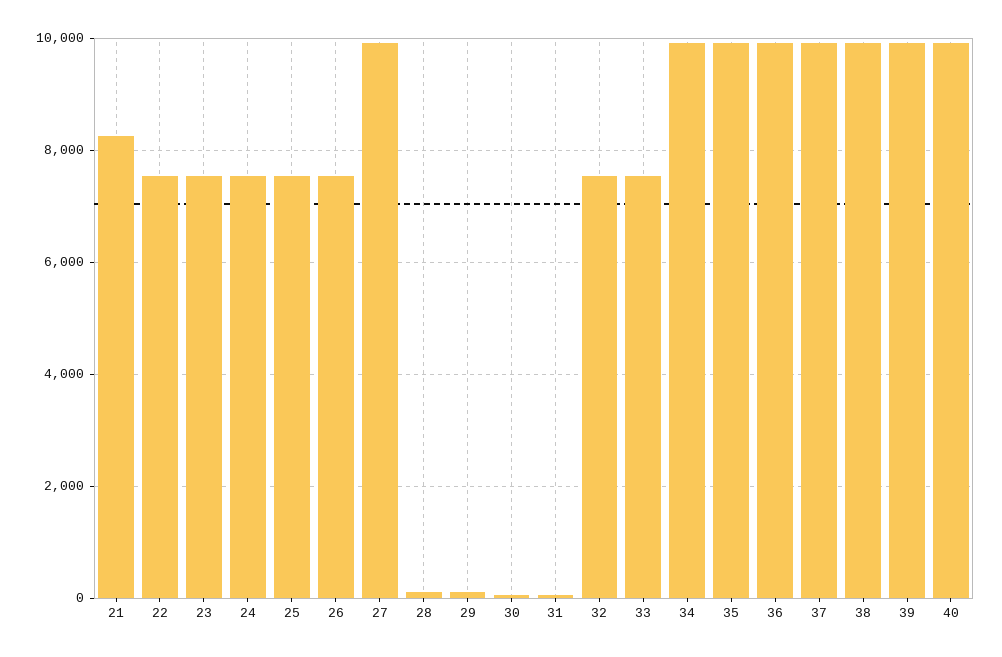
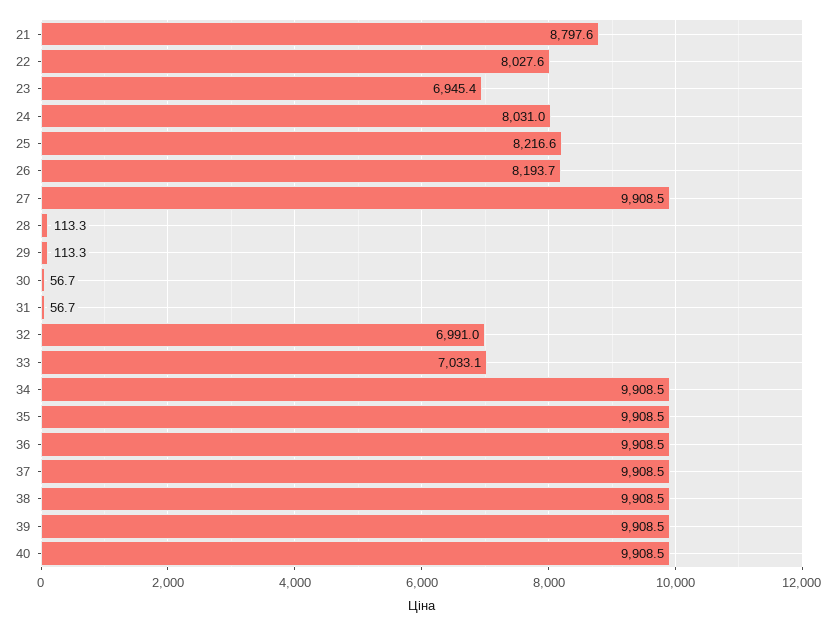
  {
-   "21": 8200,
+   "21": 8797.6,
-   "22": 7600,
+   "22": 8027.6,
-   "23": 7600,
+   "23": 6945.4,
-   "24": 7600,
+   "24": 8031,
-   "25": 7600,
+   "25": 8216.6,
-   "26": 7600,
+   "26": 8193.7,
    "27": 9908.5,
    "28": 113.3,
    "29": 113.3,
    "30": 56.7,
    "31": 56.7,
-   "32": 7600,
+   "32": 6991,
-   "33": 7600,
+   "33": 7033.1,
    "34": 9908.5,
    "35": 9908.5,
    "36": 9908.5,
    "37": 9908.5,
    "38": 9908.5,
    "39": 9908.5,
    "40": 9908.5
  }

